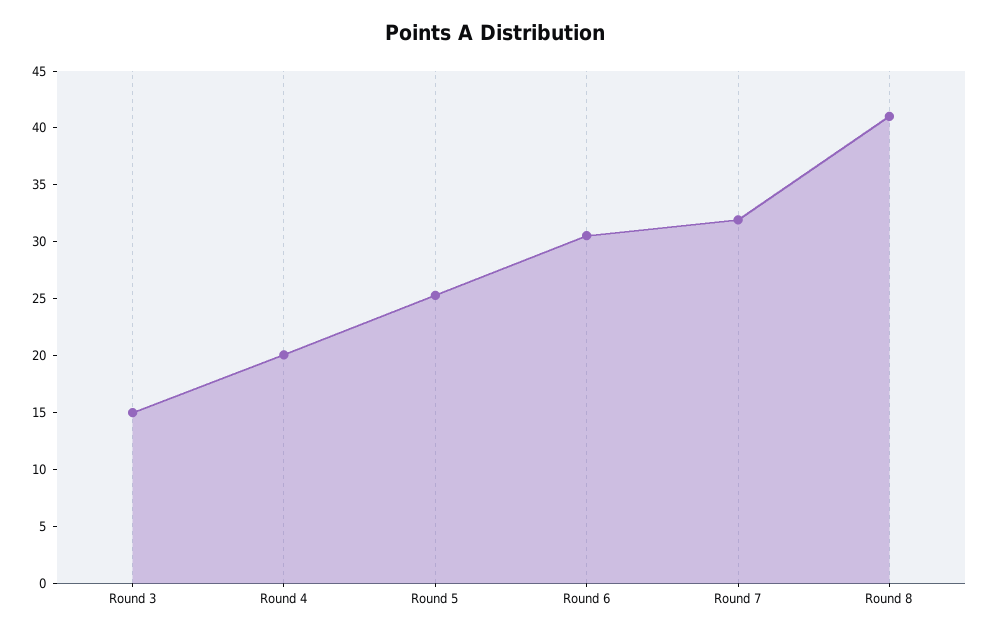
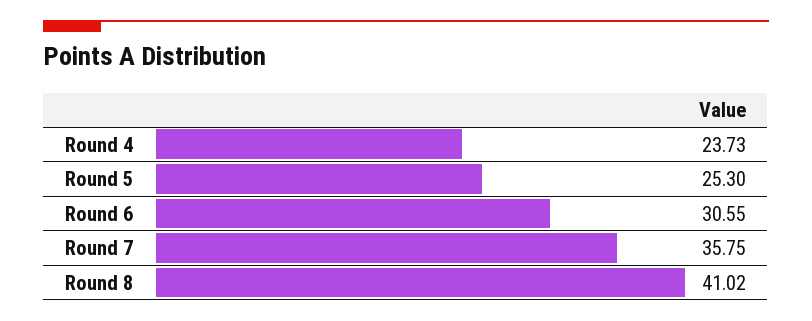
  {
-   "Round 3": 15,
-   "Round 4": 20,
+   "Round 4": 23.73,
    "Round 5": 25.3,
    "Round 6": 30.55,
-   "Round 7": 32,
+   "Round 7": 35.75,
    "Round 8": 41.02
  }

